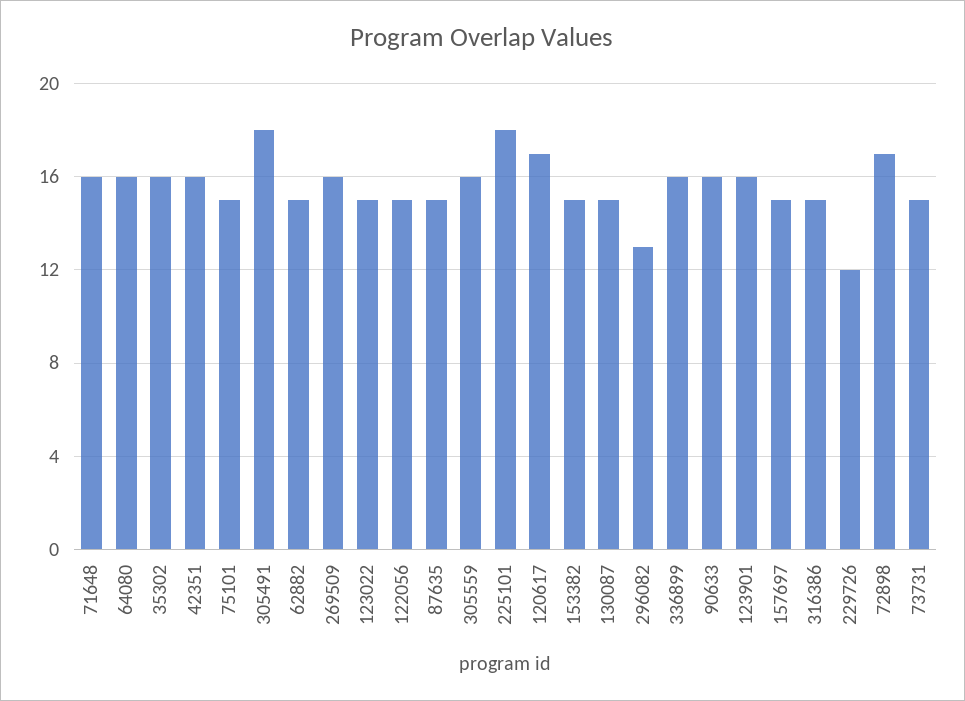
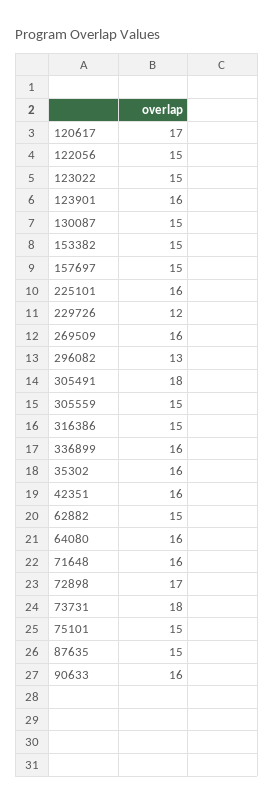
  {
    "71648": 16,
    "64080": 16,
    "35302": 16,
    "42351": 16,
    "75101": 15,
    "305491": 18,
    "62882": 15,
    "269509": 16,
    "123022": 15,
    "122056": 15,
    "87635": 15,
-   "305559": 16,
+   "305559": 15,
-   "225101": 18,
+   "225101": 16,
    "120617": 17,
    "153382": 15,
    "130087": 15,
    "296082": 13,
    "336899": 16,
    "90633": 16,
    "123901": 16,
    "157697": 15,
    "316386": 15,
    "229726": 12,
    "72898": 17,
-   "73731": 15
+   "73731": 18
  }

